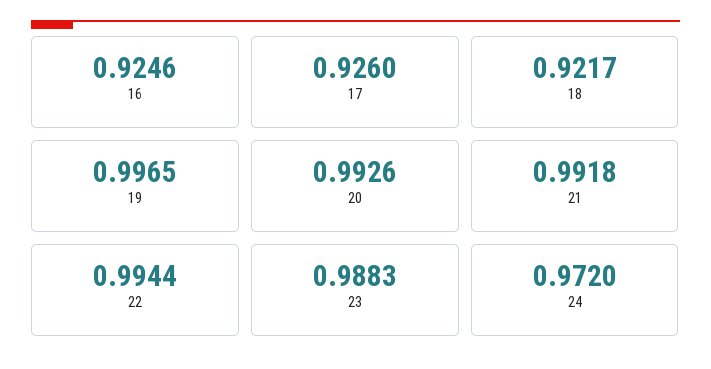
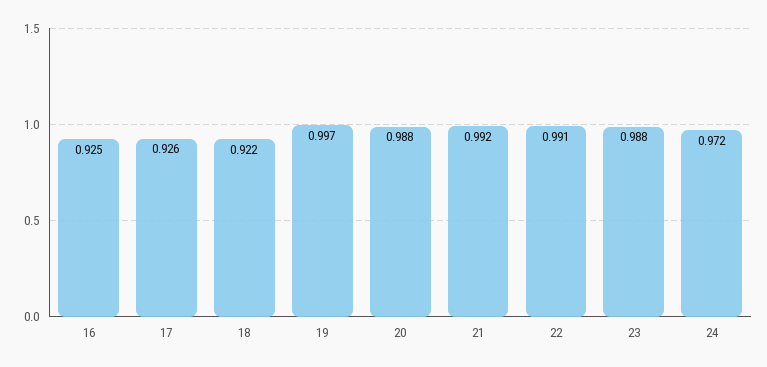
  {
    "16": 0.9246,
    "17": 0.926,
    "18": 0.9217,
    "19": 0.9965,
-   "20": 0.9926,
+   "20": 0.988,
    "21": 0.9918,
-   "22": 0.9944,
+   "22": 0.991,
    "23": 0.9883,
    "24": 0.972
  }

